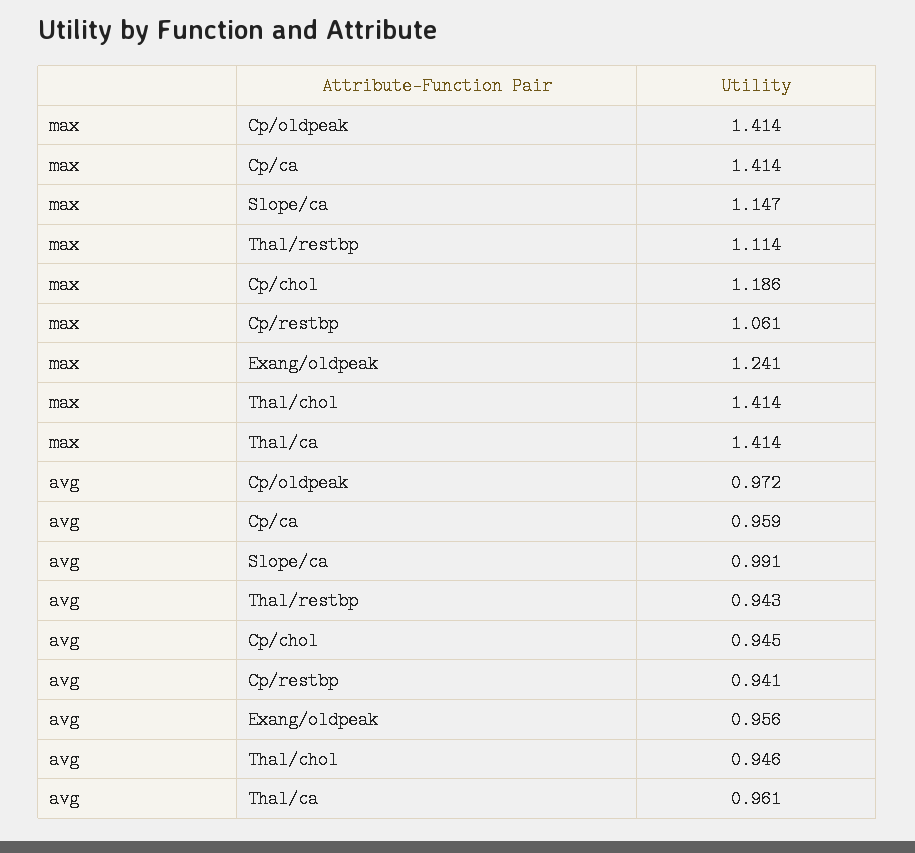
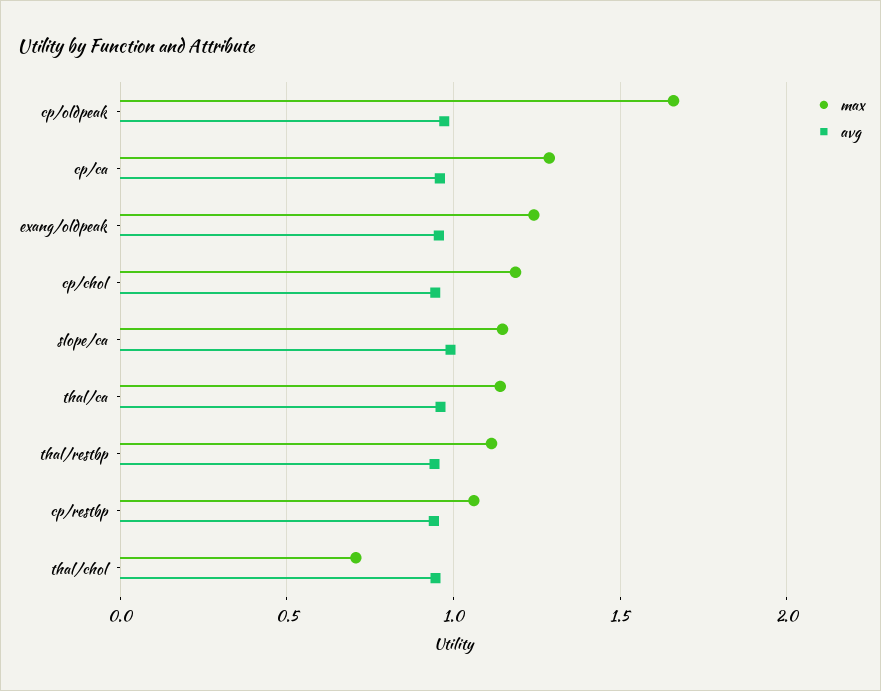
  {
    "max": {
-     "Cp/oldpeak": 1.414,
+     "Cp/oldpeak": 1.65,
-     "Cp/ca": 1.414,
+     "Cp/ca": 1.3,
      "Slope/ca": 1.147,
      "Thal/restbp": 1.114,
      "Cp/chol": 1.186,
      "Cp/restbp": 1.061,
      "Exang/oldpeak": 1.241,
-     "Thal/chol": 1.414,
+     "Thal/chol": 0.7,
-     "Thal/ca": 1.414
+     "Thal/ca": 1.15
    },
    "avg": {
      "Cp/oldpeak": 0.972,
      "Cp/ca": 0.959,
      "Slope/ca": 0.991,
      "Thal/restbp": 0.943,
      "Cp/chol": 0.945,
      "Cp/restbp": 0.941,
      "Exang/oldpeak": 0.956,
      "Thal/chol": 0.946,
      "Thal/ca": 0.961
    }
  }

